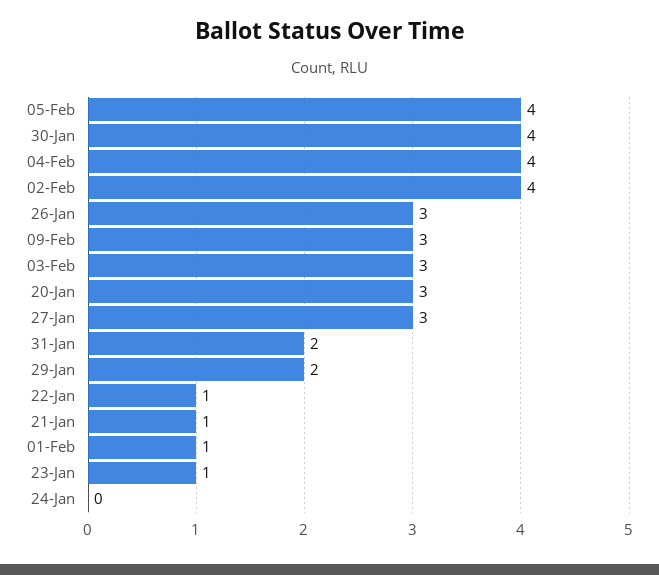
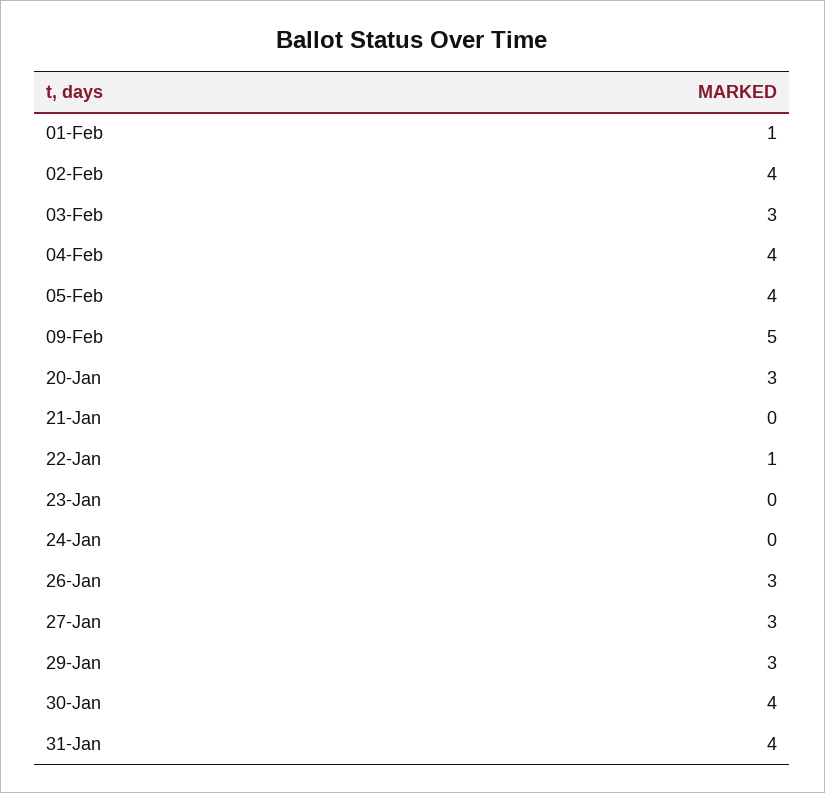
  {
    "05-Feb": 4,
    "30-Jan": 4,
    "04-Feb": 4,
    "02-Feb": 4,
    "26-Jan": 3,
-   "09-Feb": 3,
+   "09-Feb": 5,
    "03-Feb": 3,
    "20-Jan": 3,
    "27-Jan": 3,
-   "31-Jan": 2,
+   "31-Jan": 4,
-   "29-Jan": 2,
+   "29-Jan": 3,
    "22-Jan": 1,
-   "21-Jan": 1,
+   "21-Jan": 0,
    "01-Feb": 1,
-   "23-Jan": 1,
+   "23-Jan": 0,
    "24-Jan": 0
  }

